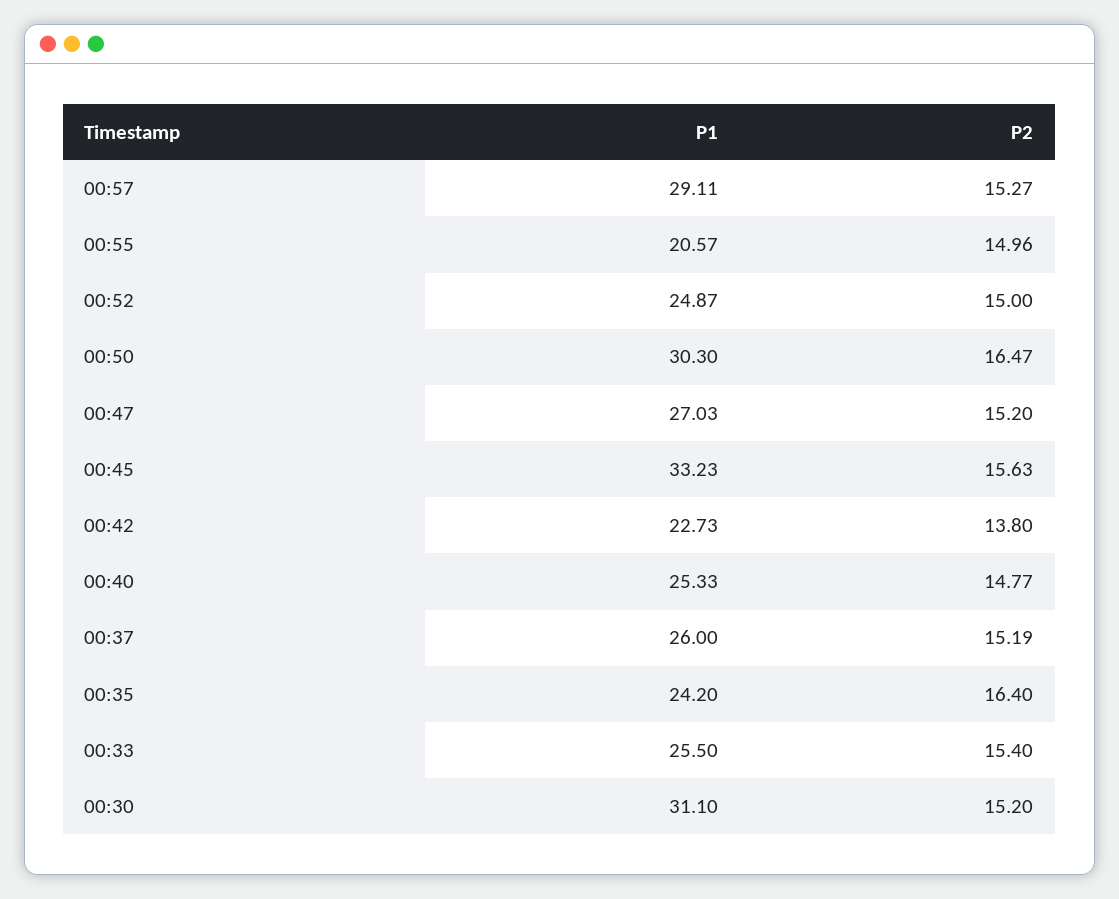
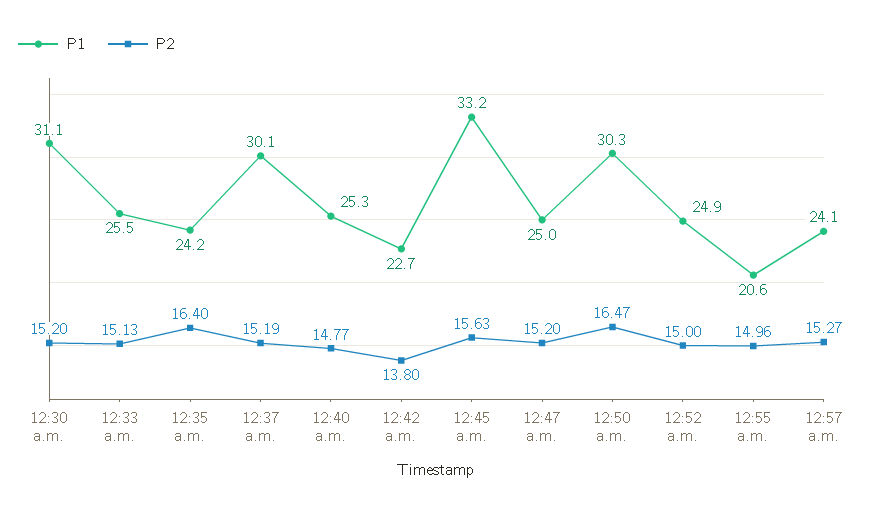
  {
    "P1": {
-     "00:57": 29.11,
+     "00:57": 24.1,
      "00:55": 20.57,
      "00:52": 24.87,
      "00:50": 30.3,
-     "00:47": 27.03,
+     "00:47": 25,
      "00:45": 33.23,
      "00:42": 22.73,
      "00:40": 25.33,
-     "00:37": 26,
+     "00:37": 30.1,
      "00:35": 24.2,
      "00:33": 25.5,
      "00:30": 31.1
    },
    "P2": {
      "00:57": 15.27,
      "00:55": 14.96,
      "00:52": 15,
      "00:50": 16.47,
      "00:47": 15.2,
      "00:45": 15.63,
      "00:42": 13.8,
      "00:40": 14.77,
      "00:37": 15.19,
      "00:35": 16.4,
-     "00:33": 15.4,
+     "00:33": 15.13,
      "00:30": 15.2
    }
  }

